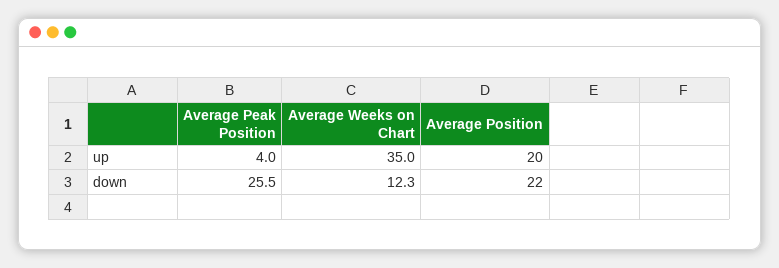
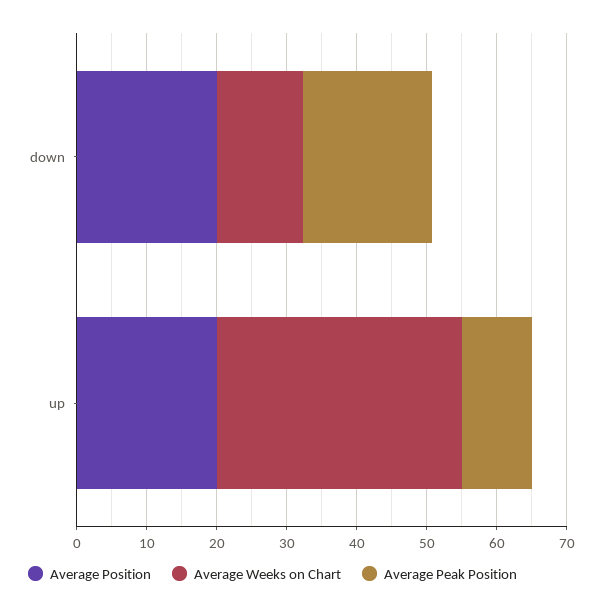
  {
    "Average Peak Position": {
-     "up": 4,
+     "up": 10,
-     "down": 25.5
+     "down": 18
    },
    "Average Weeks on Chart": {
      "up": 35,
      "down": 12.3
    },
    "Average Position": {
      "up": 20,
-     "down": 22
+     "down": 20
    }
  }

